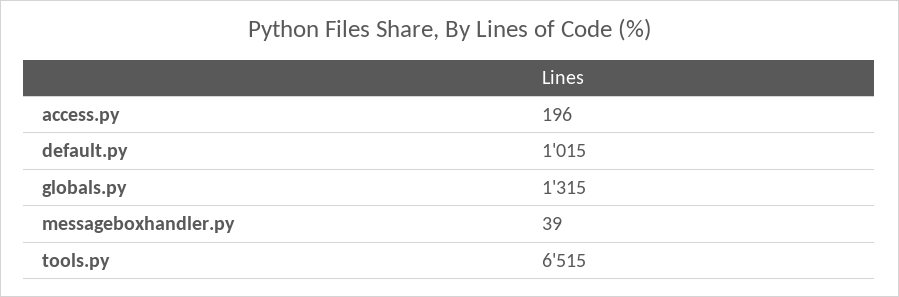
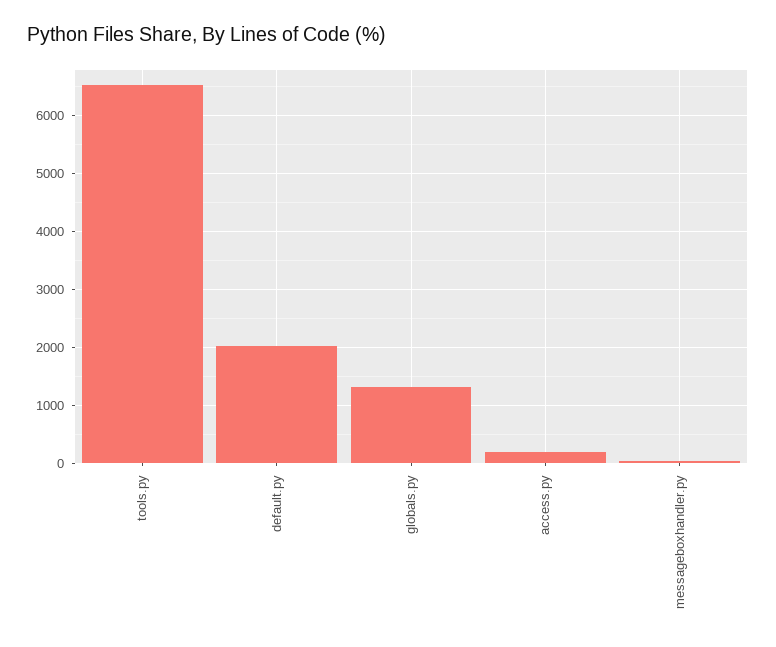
  {
    "access.py": 196,
-   "default.py": 1015,
+   "default.py": 2000,
    "globals.py": 1315,
    "messageboxhandler.py": 39,
    "tools.py": 6515
  }

